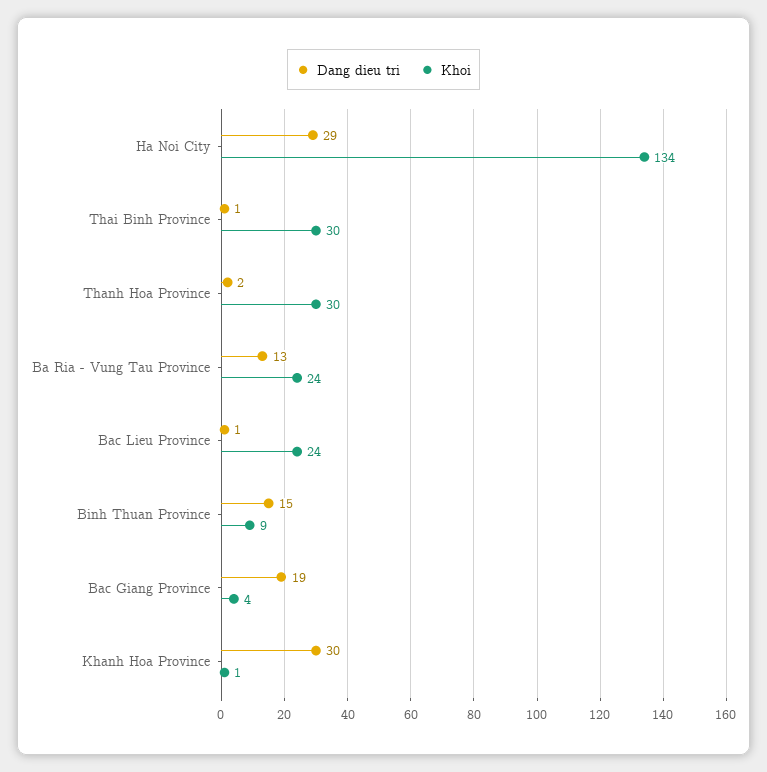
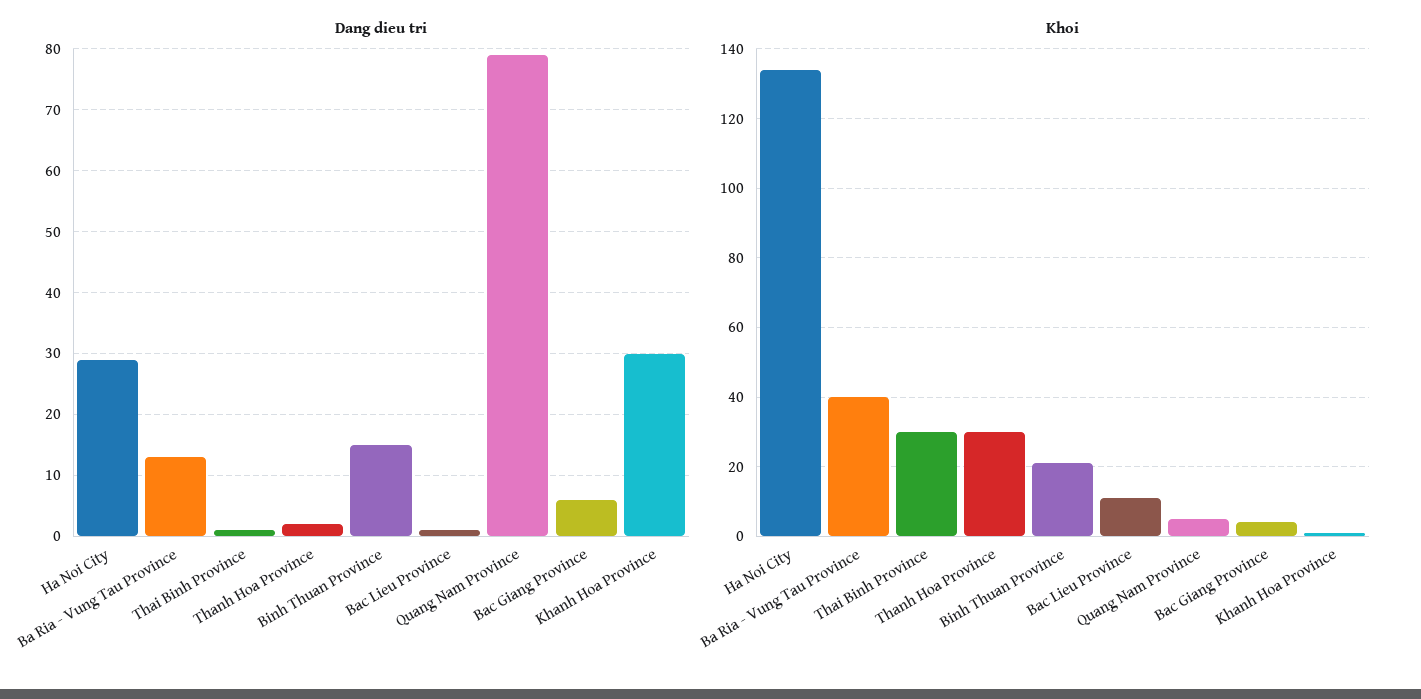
  {
    "Dang dieu tri": {
      "Ha Noi City": 29,
      "Thai Binh Province": 1,
      "Thanh Hoa Province": 2,
      "Ba Ria - Vung Tau Province": 13,
      "Bac Lieu Province": 1,
      "Binh Thuan Province": 15,
-     "Bac Giang Province": 19,
+     "Bac Giang Province": 6,
-     "Khanh Hoa Province": 30
+     "Khanh Hoa Province": 30,
+     "Quang Nam Province": 79
    },
    "Khoi": {
      "Ha Noi City": 134,
      "Thai Binh Province": 30,
      "Thanh Hoa Province": 30,
-     "Ba Ria - Vung Tau Province": 24,
+     "Ba Ria - Vung Tau Province": 40,
-     "Bac Lieu Province": 24,
+     "Bac Lieu Province": 10,
-     "Binh Thuan Province": 9,
+     "Binh Thuan Province": 20,
      "Bac Giang Province": 4,
-     "Khanh Hoa Province": 1
+     "Khanh Hoa Province": 1,
+     "Quang Nam Province": 5
    }
  }

